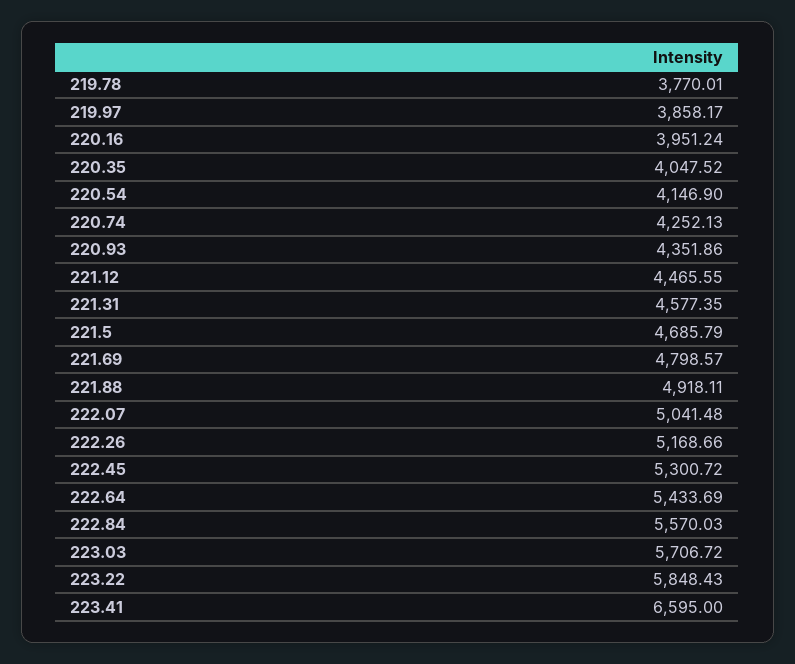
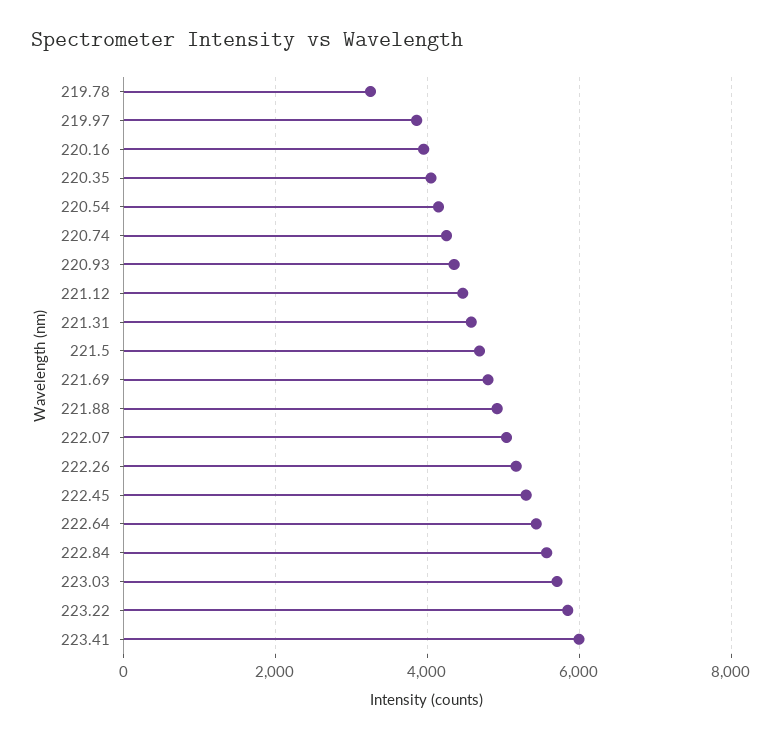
  {
-   "219.78": 3770.01,
+   "219.78": 3200,
    "219.97": 3858.17,
    "220.16": 3951.24,
    "220.35": 4047.52,
    "220.54": 4146.9,
    "220.74": 4252.13,
    "220.93": 4351.86,
    "221.12": 4465.55,
    "221.31": 4577.35,
    "221.5": 4685.79,
    "221.69": 4798.57,
    "221.88": 4918.11,
    "222.07": 5041.48,
    "222.26": 5168.66,
    "222.45": 5300.72,
    "222.64": 5433.69,
    "222.84": 5570.03,
    "223.03": 5706.72,
    "223.22": 5848.43,
-   "223.41": 6595
+   "223.41": 6000
  }

